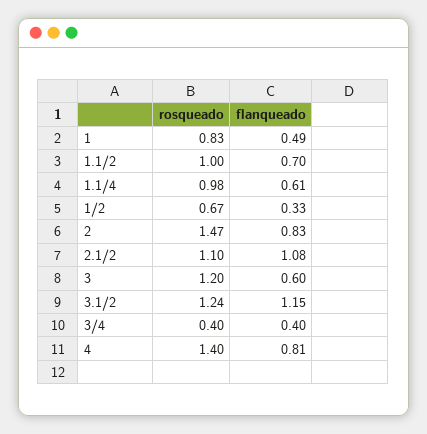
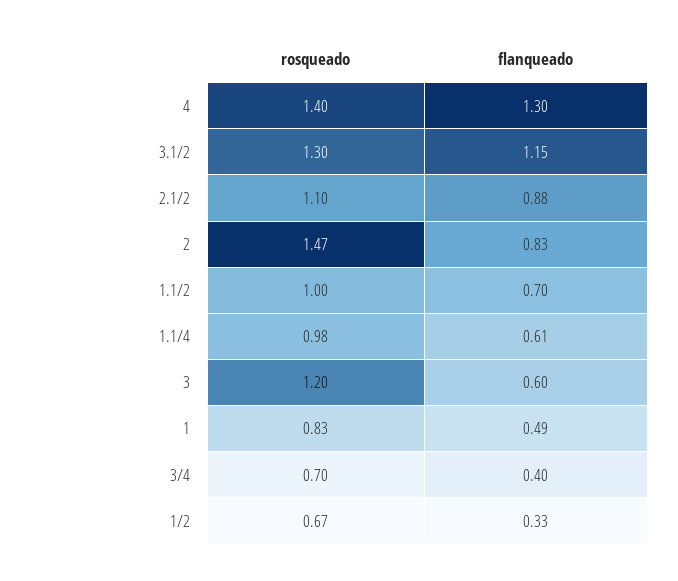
  {
    "rosqueado": {
      "1": 0.83,
      "1.1/2": 1,
      "1.1/4": 0.98,
      "1/2": 0.67,
      "2": 1.47,
      "2.1/2": 1.1,
      "3": 1.2,
-     "3.1/2": 1.24,
+     "3.1/2": 1.3,
-     "3/4": 0.4,
+     "3/4": 0.7,
      "4": 1.4
    },
    "flanqueado": {
      "1": 0.49,
      "1.1/2": 0.7,
      "1.1/4": 0.61,
      "1/2": 0.33,
      "2": 0.83,
-     "2.1/2": 1.08,
+     "2.1/2": 0.88,
      "3": 0.6,
      "3.1/2": 1.15,
      "3/4": 0.4,
-     "4": 0.81
+     "4": 1.3
    }
  }

